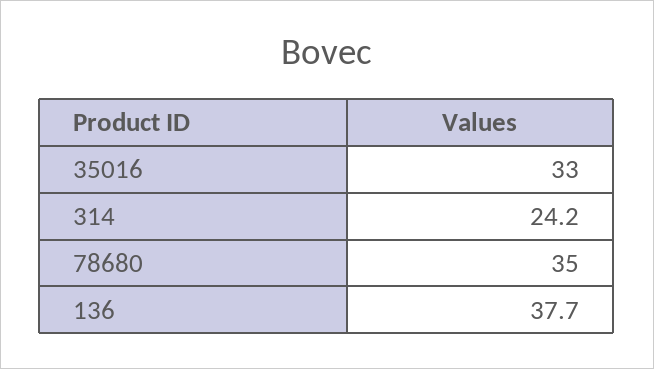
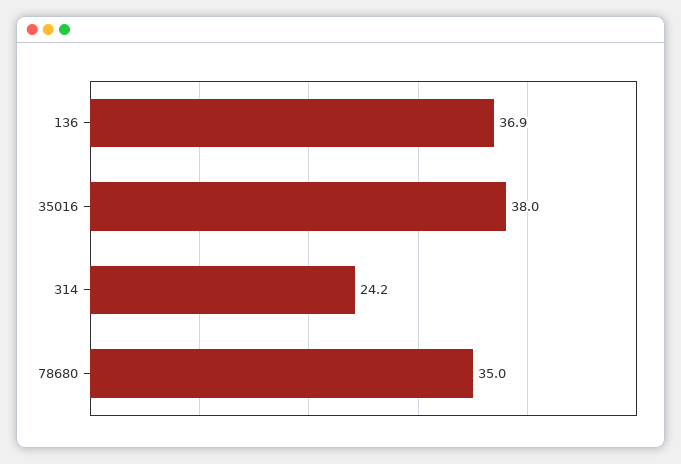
  {
-   "35016": 33,
+   "35016": 38,
    "314": 24.2,
    "78680": 35,
-   "136": 37.7
+   "136": 36.9
  }

